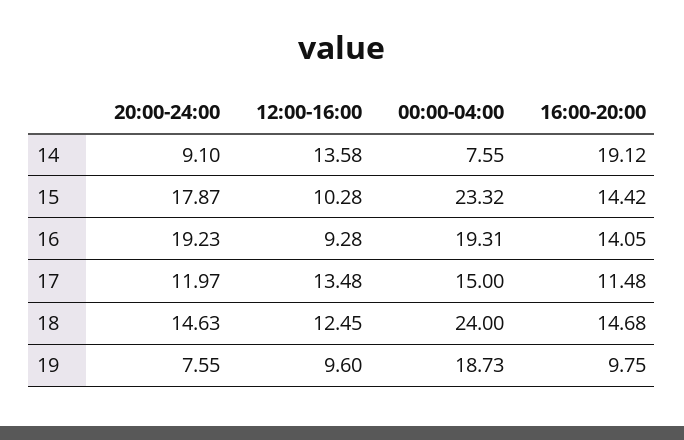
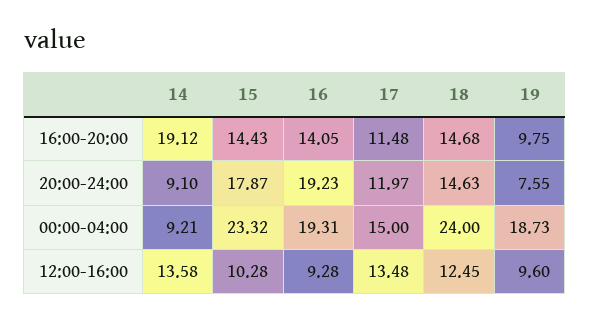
  {
    "20:00-24:00": {
      "14": 9.1,
      "15": 17.87,
      "16": 19.23,
      "17": 11.97,
      "18": 14.63,
      "19": 7.55
    },
    "12:00-16:00": {
      "14": 13.58,
      "15": 10.28,
      "16": 9.28,
      "17": 13.48,
      "18": 12.45,
      "19": 9.6
    },
    "00:00-04:00": {
-     "14": 7.55,
+     "14": 9.21,
      "15": 23.32,
      "16": 19.31,
      "17": 15,
      "18": 24,
      "19": 18.73
    },
    "16:00-20:00": {
      "14": 19.12,
-     "15": 14.42,
+     "15": 14.43,
      "16": 14.05,
      "17": 11.48,
      "18": 14.68,
      "19": 9.75
    }
  }

